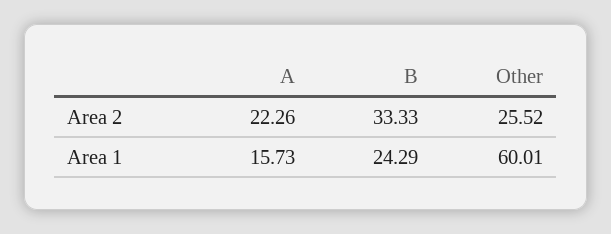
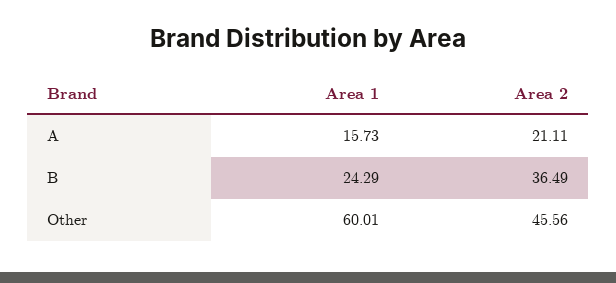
  {
    "A": {
-     "Area 2": 22.26,
+     "Area 2": 21.11,
      "Area 1": 15.73
    },
    "B": {
-     "Area 2": 33.33,
+     "Area 2": 36.49,
      "Area 1": 24.29
    },
    "Other": {
-     "Area 2": 25.52,
+     "Area 2": 45.56,
      "Area 1": 60.01
    }
  }

